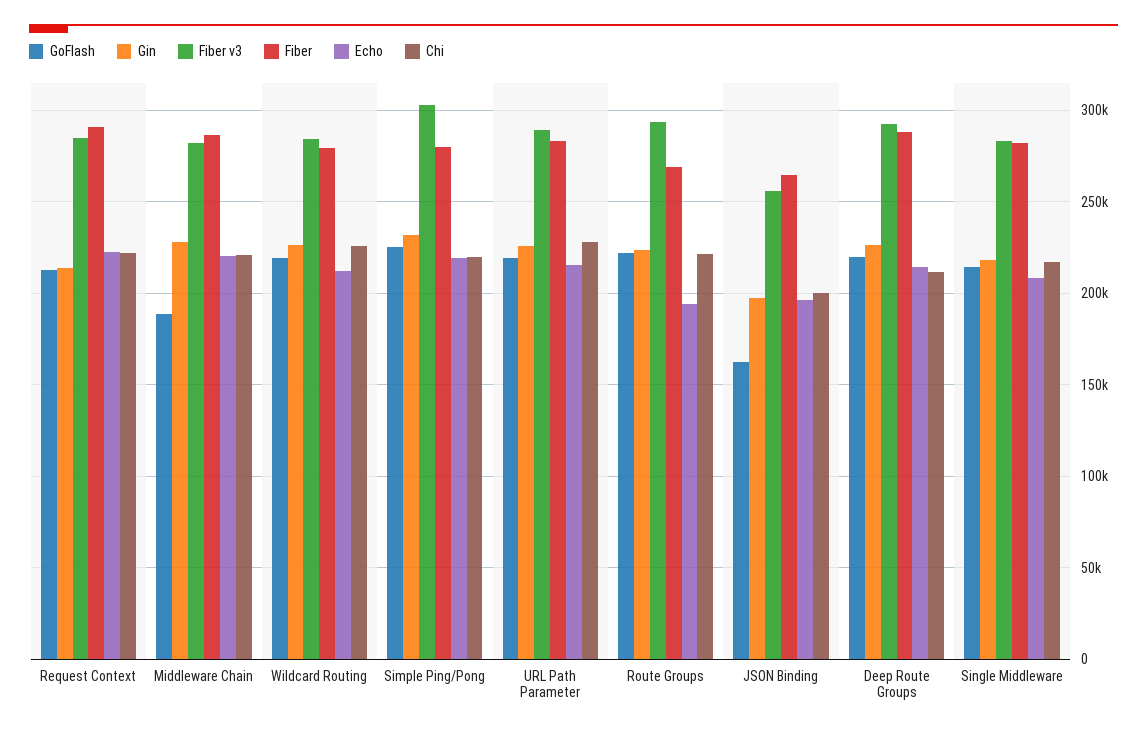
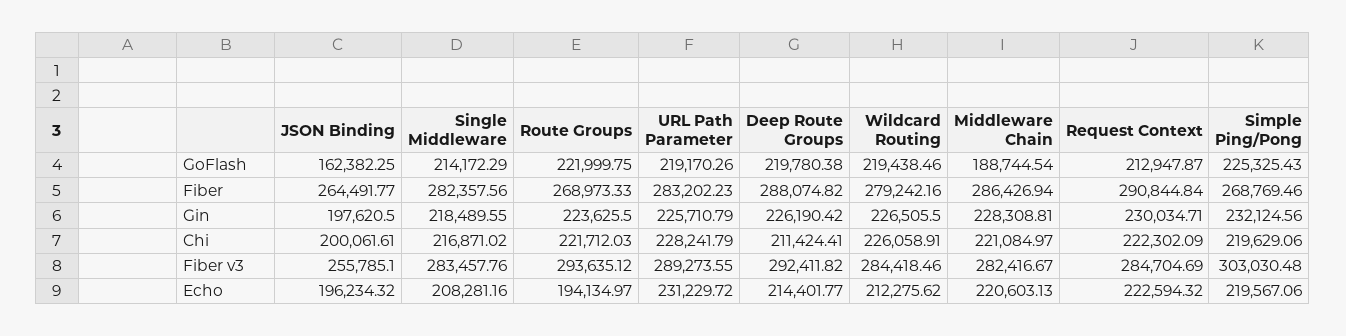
  {
    "GoFlash": {
      "Request Context": 212947.87,
      "Middleware Chain": 188744.54,
      "Wildcard Routing": 219438.46,
      "Simple Ping/Pong": 225325.43,
      "URL Path Parameter": 219170.26,
      "Route Groups": 221999.75,
      "JSON Binding": 162382.25,
      "Deep Route Groups": 219780.38,
      "Single Middleware": 214172.29
    },
    "Gin": {
-     "Request Context": 215000,
+     "Request Context": 230034.71,
      "Middleware Chain": 228308.81,
      "Wildcard Routing": 226505.5,
      "Simple Ping/Pong": 232124.56,
      "URL Path Parameter": 225710.79,
      "Route Groups": 223625.5,
      "JSON Binding": 197620.5,
      "Deep Route Groups": 226190.42,
      "Single Middleware": 218489.55
    },
    "Fiber v3": {
      "Request Context": 284704.69,
      "Middleware Chain": 282416.67,
      "Wildcard Routing": 284418.46,
      "Simple Ping/Pong": 303030.48,
      "URL Path Parameter": 289273.55,
      "Route Groups": 293635.12,
      "JSON Binding": 255785.1,
      "Deep Route Groups": 292411.82,
      "Single Middleware": 283457.76
    },
    "Fiber": {
      "Request Context": 290844.84,
      "Middleware Chain": 286426.94,
      "Wildcard Routing": 279242.16,
-     "Simple Ping/Pong": 280000,
+     "Simple Ping/Pong": 268769.46,
      "URL Path Parameter": 283202.23,
      "Route Groups": 268973.33,
      "JSON Binding": 264491.77,
      "Deep Route Groups": 288074.82,
      "Single Middleware": 282357.56
    },
    "Echo": {
      "Request Context": 222594.32,
      "Middleware Chain": 220603.13,
      "Wildcard Routing": 212275.62,
      "Simple Ping/Pong": 219567.06,
-     "URL Path Parameter": 215000,
+     "URL Path Parameter": 231229.72,
      "Route Groups": 194134.97,
      "JSON Binding": 196234.32,
      "Deep Route Groups": 214401.77,
      "Single Middleware": 208281.16
    },
    "Chi": {
      "Request Context": 222302.09,
      "Middleware Chain": 221084.97,
      "Wildcard Routing": 226058.91,
      "Simple Ping/Pong": 219629.06,
      "URL Path Parameter": 228241.79,
      "Route Groups": 221712.03,
      "JSON Binding": 200061.61,
      "Deep Route Groups": 211424.41,
      "Single Middleware": 216871.02
    }
  }

